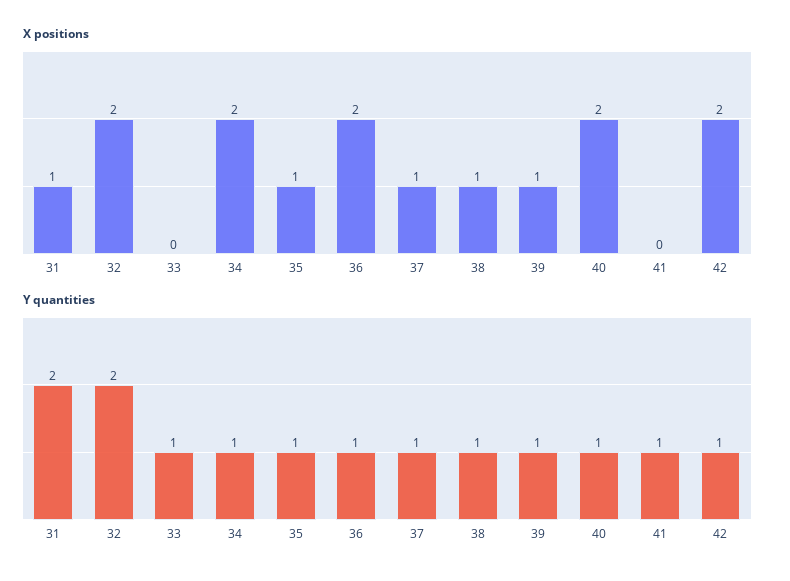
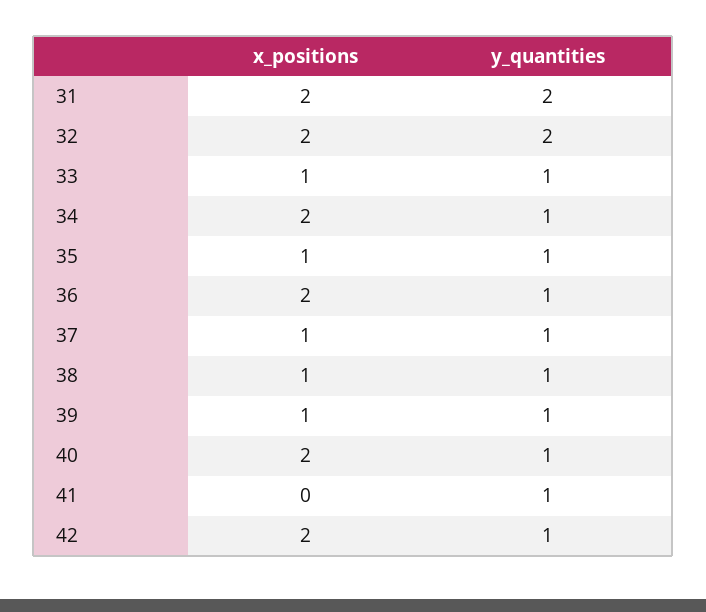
  {
    "X positions": {
-     "31": 1,
+     "31": 2,
      "32": 2,
-     "33": 0,
+     "33": 1,
      "34": 2,
      "35": 1,
      "36": 2,
      "37": 1,
      "38": 1,
      "39": 1,
      "40": 2,
      "41": 0,
      "42": 2
    },
    "Y quantities": {
      "31": 2,
      "32": 2,
      "33": 1,
      "34": 1,
      "35": 1,
      "36": 1,
      "37": 1,
      "38": 1,
      "39": 1,
      "40": 1,
      "41": 1,
      "42": 1
    }
  }

